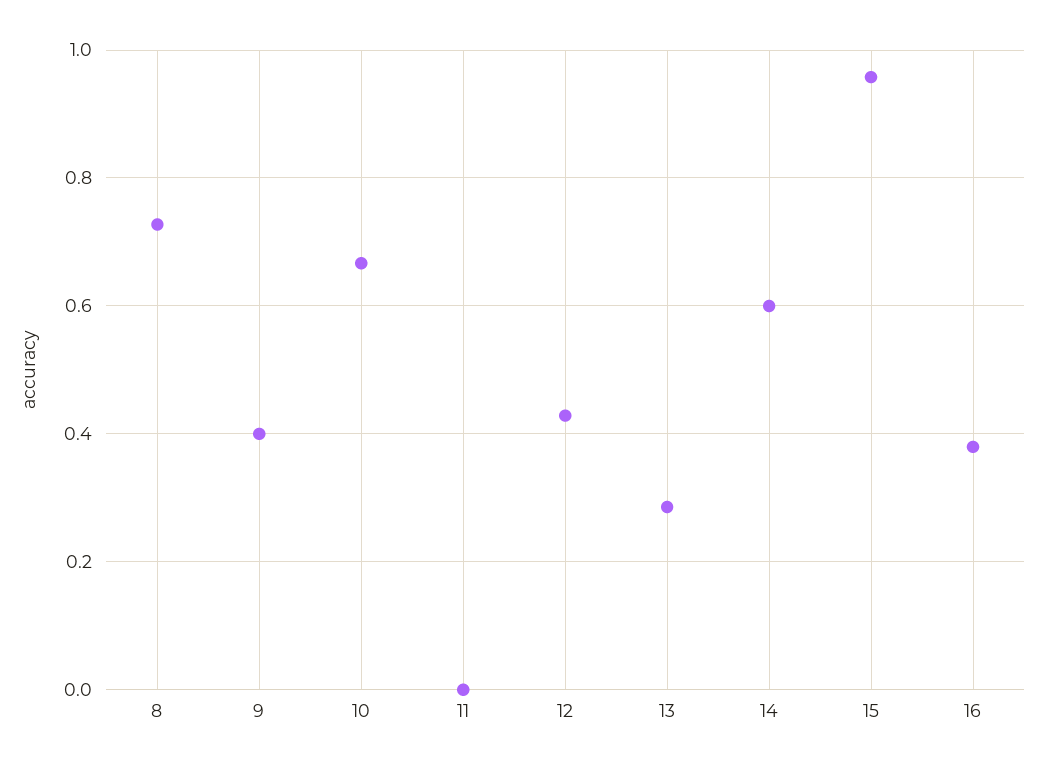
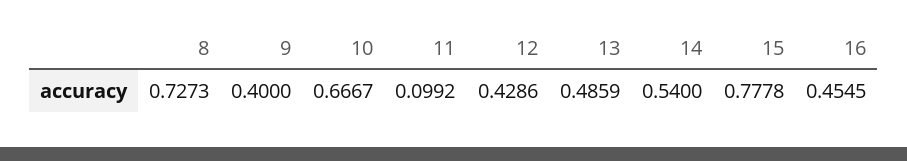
  {
    "8": 0.7273,
    "9": 0.4,
    "10": 0.6667,
-   "11": 0,
+   "11": 0.0992,
    "12": 0.4286,
-   "13": 0.28,
+   "13": 0.4859,
-   "14": 0.6,
+   "14": 0.54,
-   "15": 0.96,
+   "15": 0.7778,
-   "16": 0.38
+   "16": 0.4545
  }

